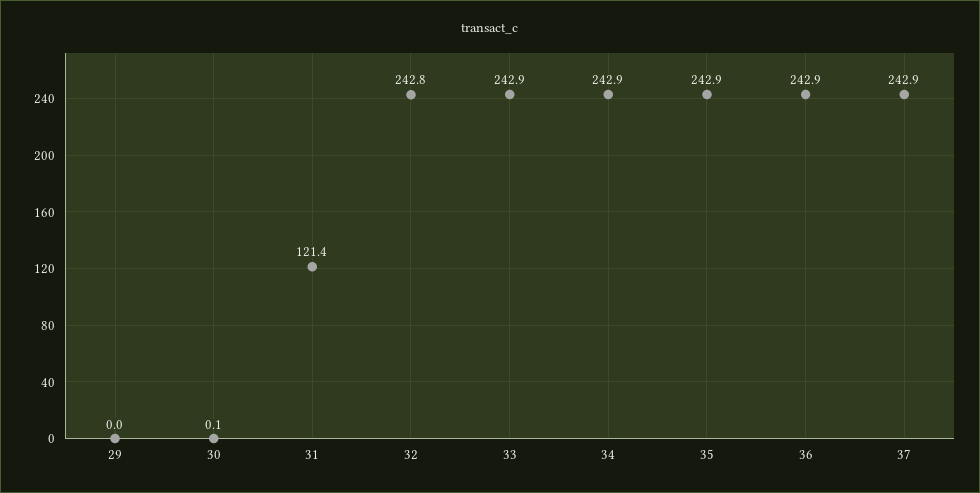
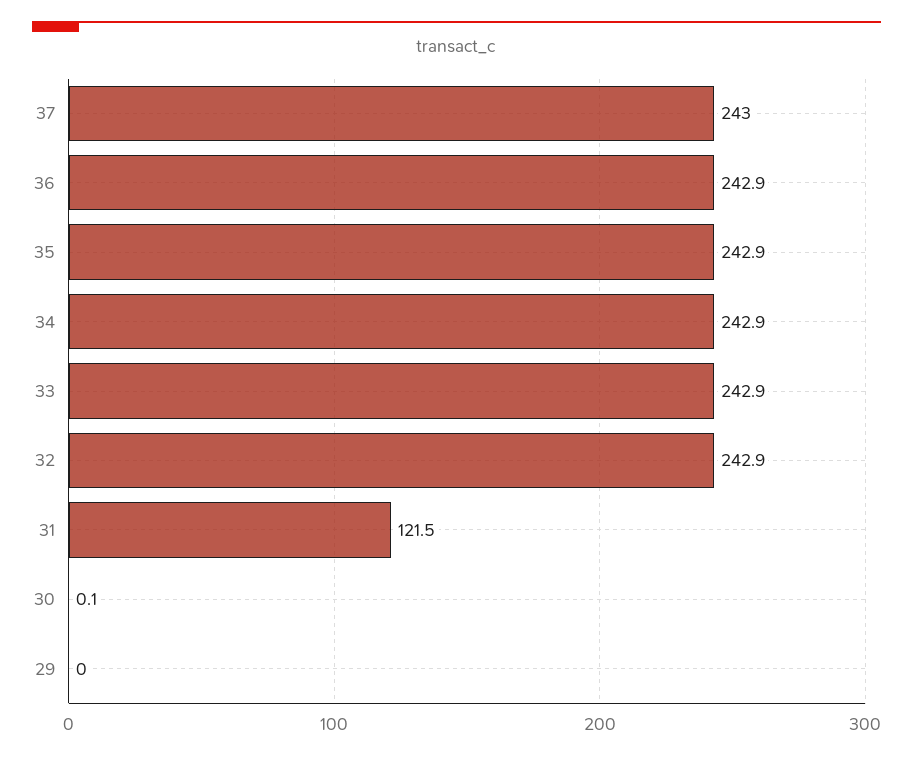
  {
    "29": 0,
    "30": 0.1,
-   "31": 121.4,
+   "31": 121.5,
-   "32": 242.8,
+   "32": 242.9,
    "33": 242.9,
    "34": 242.9,
    "35": 242.9,
    "36": 242.9,
-   "37": 242.9
+   "37": 243
  }

